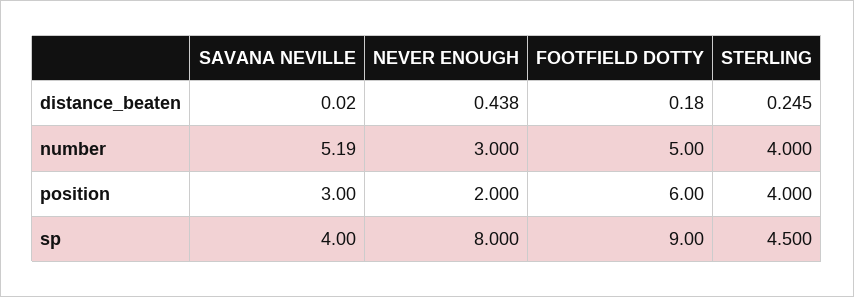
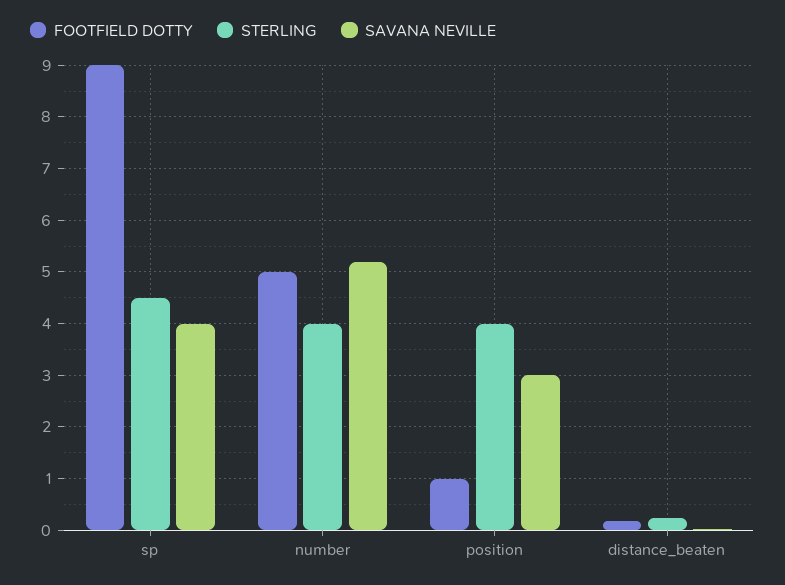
  {
    "SAVANA NEVILLE": {
      "distance_beaten": 0.02,
      "number": 5.19,
      "position": 3,
      "sp": 4
    },
-   "NEVER ENOUGH": {
-     "distance_beaten": 0.438,
-     "number": 3,
-     "position": 2,
-     "sp": 8
-   },
    "FOOTFIELD DOTTY": {
      "distance_beaten": 0.18,
      "number": 5,
-     "position": 6,
+     "position": 1,
      "sp": 9
    },
    "STERLING": {
      "distance_beaten": 0.245,
      "number": 4,
      "position": 4,
      "sp": 4.5
    }
  }

